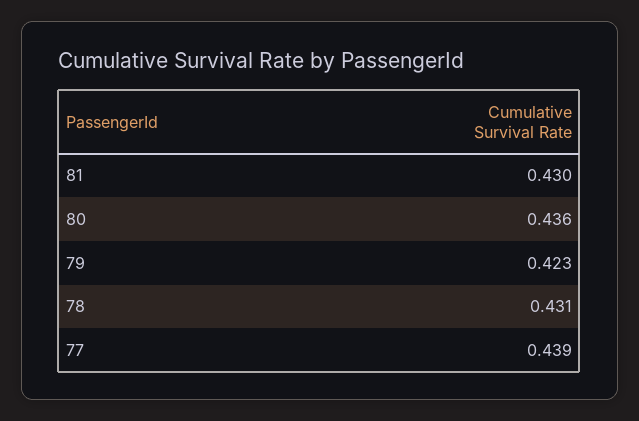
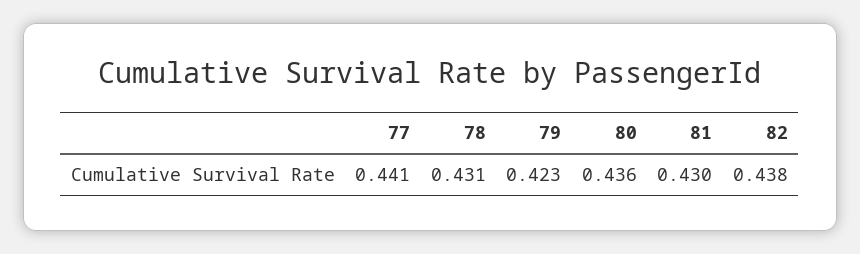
  {
    "81": 0.43,
    "80": 0.436,
    "79": 0.423,
    "78": 0.431,
-   "77": 0.439
+   "77": 0.441,
+   "82": 0.438
  }

